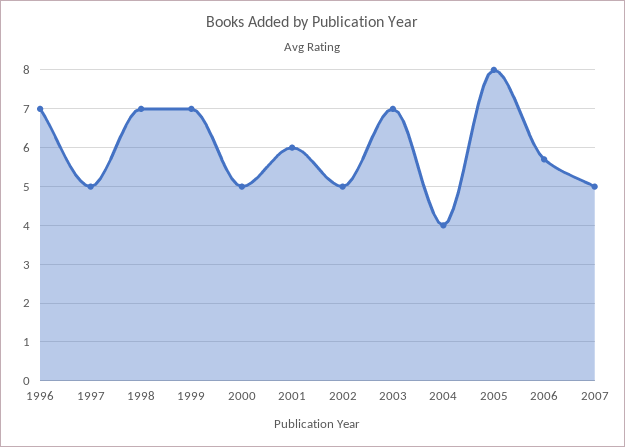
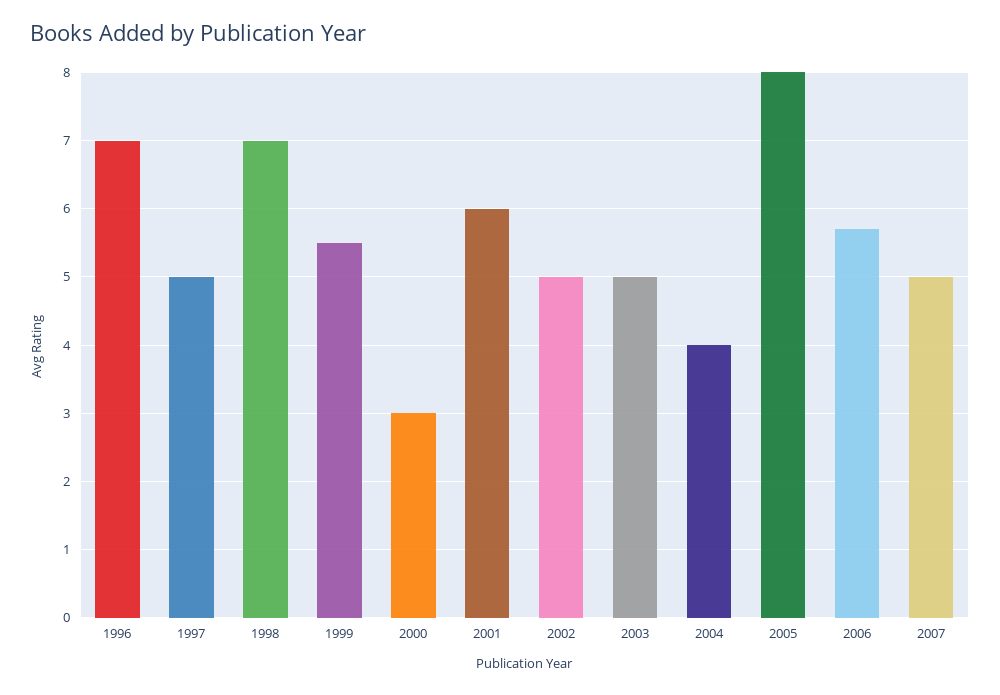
  {
    "1996": 7,
    "1997": 5,
    "1998": 7,
-   "1999": 7,
+   "1999": 5.5,
-   "2000": 5,
+   "2000": 3,
    "2001": 6,
    "2002": 5,
-   "2003": 7,
+   "2003": 5,
    "2004": 4,
    "2005": 8,
    "2006": 5.7,
    "2007": 5
  }

